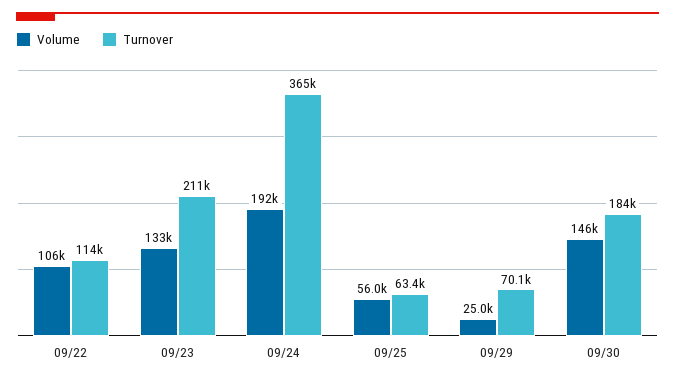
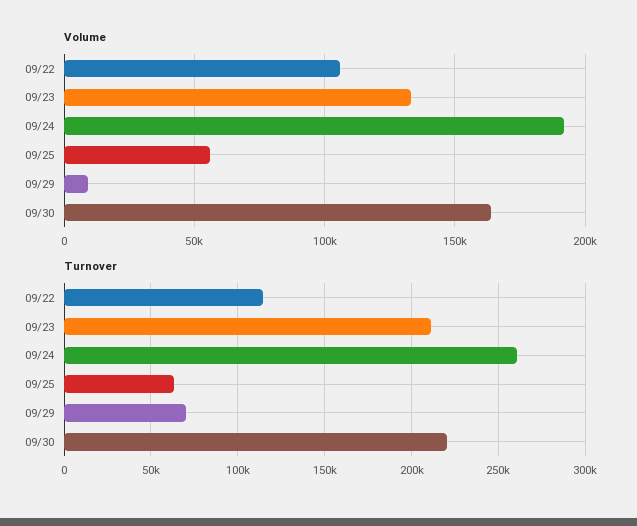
  {
    "Volume": {
      "09/22": 106000,
      "09/23": 133000,
      "09/24": 192000,
      "09/25": 56000,
-     "09/29": 25000,
+     "09/29": 10000,
-     "09/30": 146000
+     "09/30": 165000
    },
    "Turnover": {
      "09/22": 114000,
      "09/23": 211000,
-     "09/24": 365000,
+     "09/24": 260000,
      "09/25": 63400,
      "09/29": 70100,
-     "09/30": 184000
+     "09/30": 220000
    }
  }

